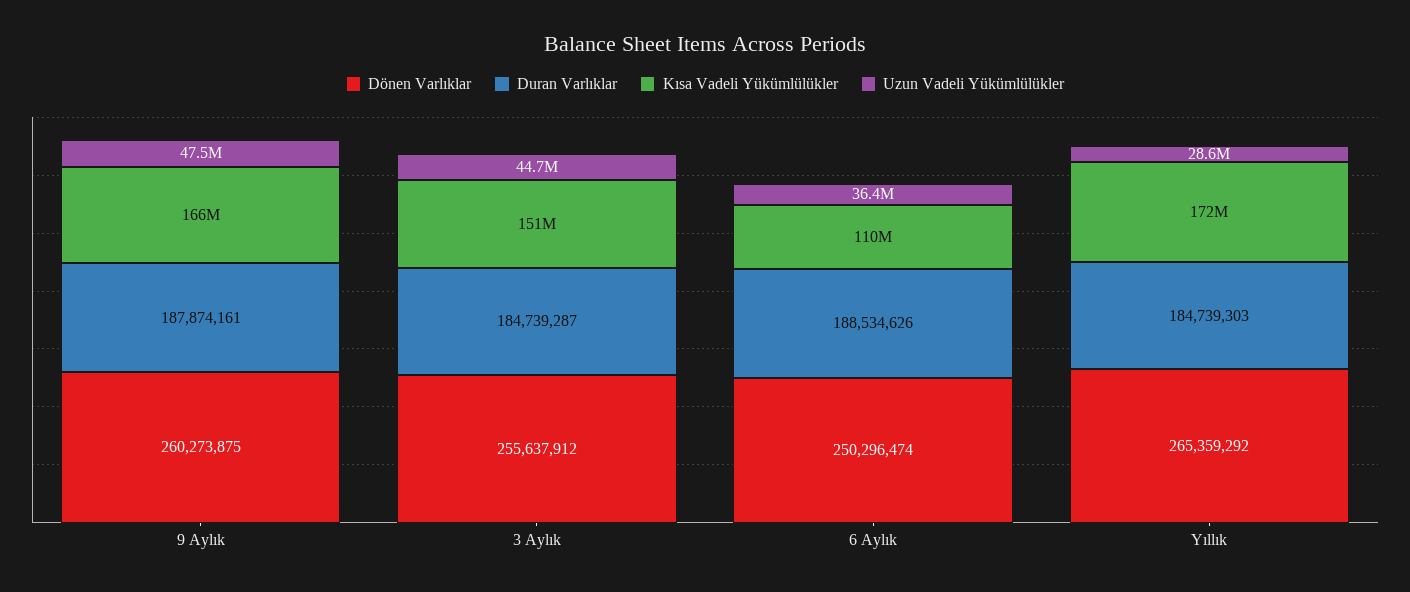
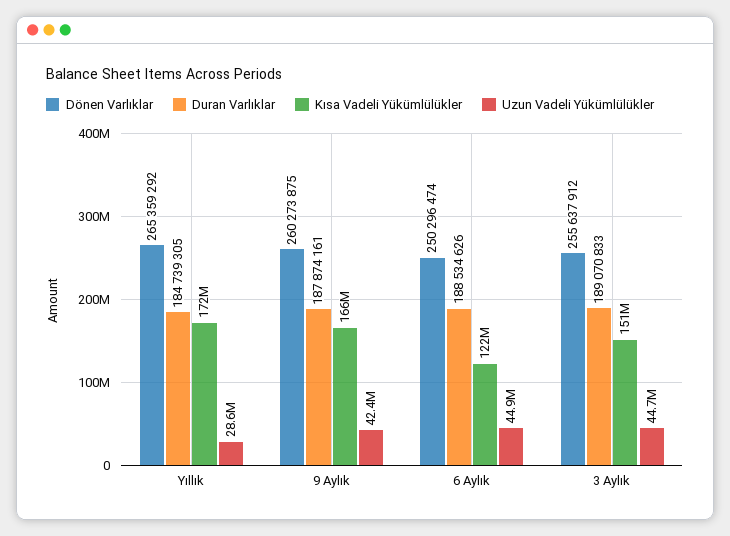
  {
    "Dönen Varlıklar": {
      "9 Aylık": 260273875,
      "3 Aylık": 255637912,
      "6 Aylık": 250296474,
      "Yıllık": 265359292
    },
    "Duran Varlıklar": {
      "9 Aylık": 187874161,
-     "3 Aylık": 184739287,
+     "3 Aylık": 189070833,
      "6 Aylık": 188534626,
-     "Yıllık": 184739303
+     "Yıllık": 184739305
    },
    "Kısa Vadeli Yükümlülükler": {
      "9 Aylık": 166000000,
      "3 Aylık": 151000000,
-     "6 Aylık": 110000000,
+     "6 Aylık": 122000000,
      "Yıllık": 172000000
    },
    "Uzun Vadeli Yükümlülükler": {
-     "9 Aylık": 47500000,
+     "9 Aylık": 42400000,
      "3 Aylık": 44700000,
-     "6 Aylık": 36400000,
+     "6 Aylık": 44900000,
      "Yıllık": 28600000
    }
  }

